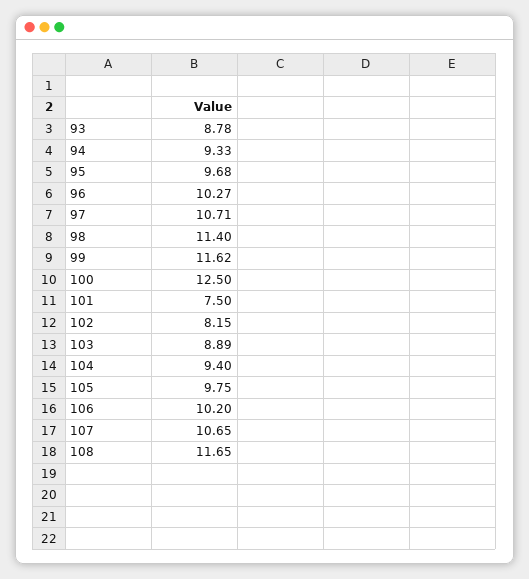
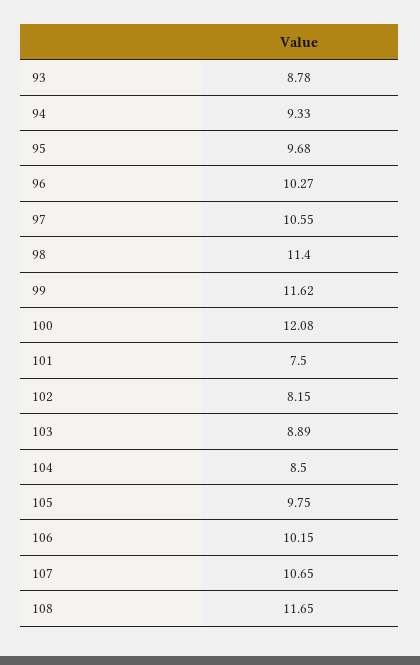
  {
    "93": 8.78,
    "94": 9.33,
    "95": 9.68,
    "96": 10.27,
-   "97": 10.71,
+   "97": 10.55,
    "98": 11.4,
    "99": 11.62,
-   "100": 12.5,
+   "100": 12.08,
    "101": 7.5,
    "102": 8.15,
    "103": 8.89,
-   "104": 9.4,
+   "104": 8.5,
    "105": 9.75,
-   "106": 10.2,
+   "106": 10.15,
    "107": 10.65,
    "108": 11.65
  }

